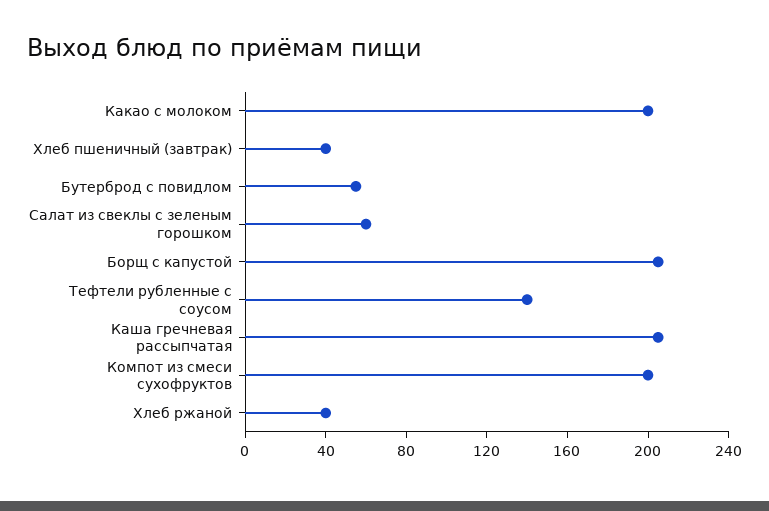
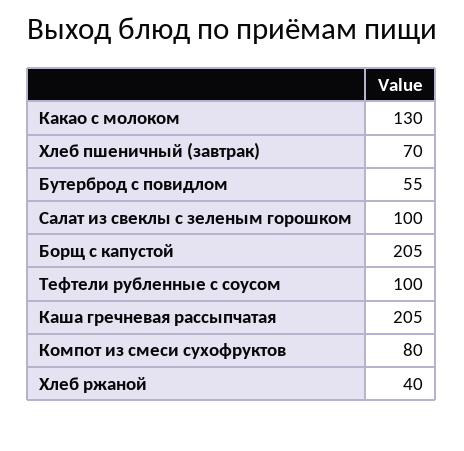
  {
-   "Какао с молоком": 200,
+   "Какао с молоком": 130,
-   "Хлеб пшеничный (завтрак)": 40,
+   "Хлеб пшеничный (завтрак)": 70,
    "Бутерброд с повидлом": 55,
-   "Салат из свеклы с зеленым горошком": 60,
+   "Салат из свеклы с зеленым горошком": 100,
    "Борщ с капустой": 205,
-   "Тефтели рубленные с соусом": 140,
+   "Тефтели рубленные с соусом": 100,
    "Каша гречневая рассыпчатая": 205,
-   "Компот из смеси сухофруктов": 200,
+   "Компот из смеси сухофруктов": 80,
    "Хлеб ржаной": 40
  }

